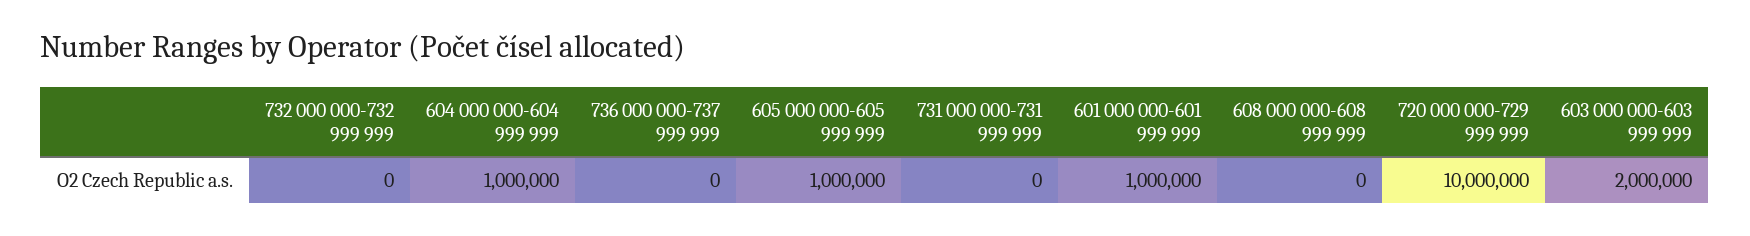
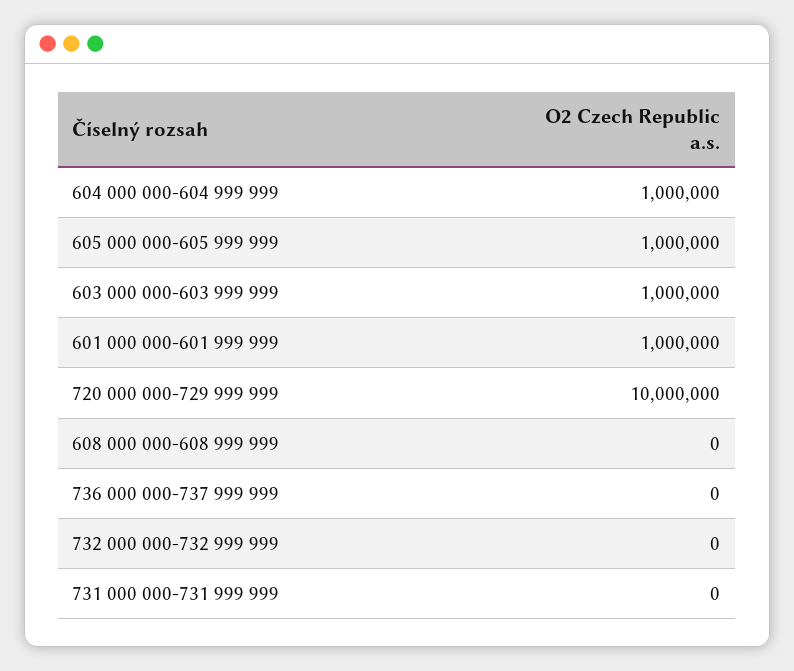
  {
    "732 000 000-732 999 999": 0,
    "604 000 000-604 999 999": 1000000,
    "736 000 000-737 999 999": 0,
    "605 000 000-605 999 999": 1000000,
    "731 000 000-731 999 999": 0,
    "601 000 000-601 999 999": 1000000,
    "608 000 000-608 999 999": 0,
    "720 000 000-729 999 999": 10000000,
-   "603 000 000-603 999 999": 2000000
+   "603 000 000-603 999 999": 1000000
  }

